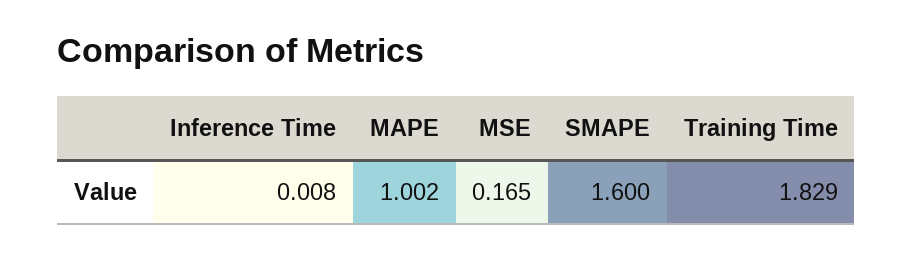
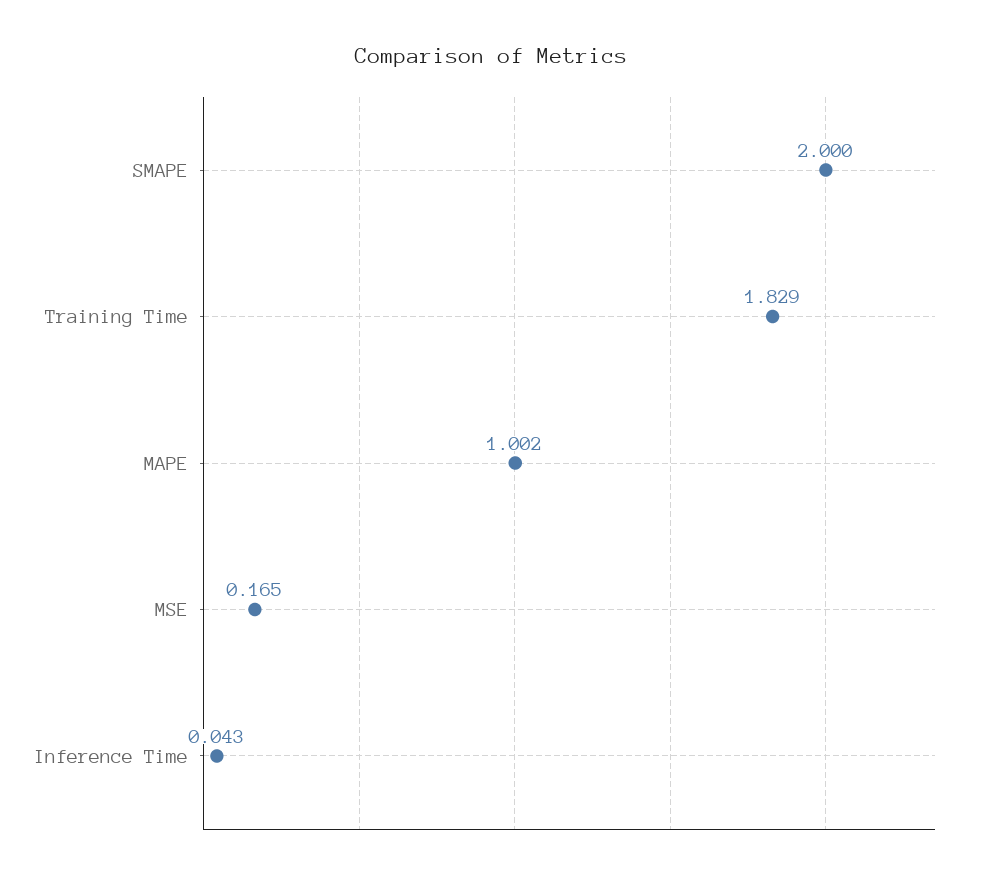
  {
-   "Inference Time": 0.008,
+   "Inference Time": 0.043,
    "MAPE": 1.002,
    "MSE": 0.165,
-   "SMAPE": 1.6,
+   "SMAPE": 2,
    "Training Time": 1.829
  }

